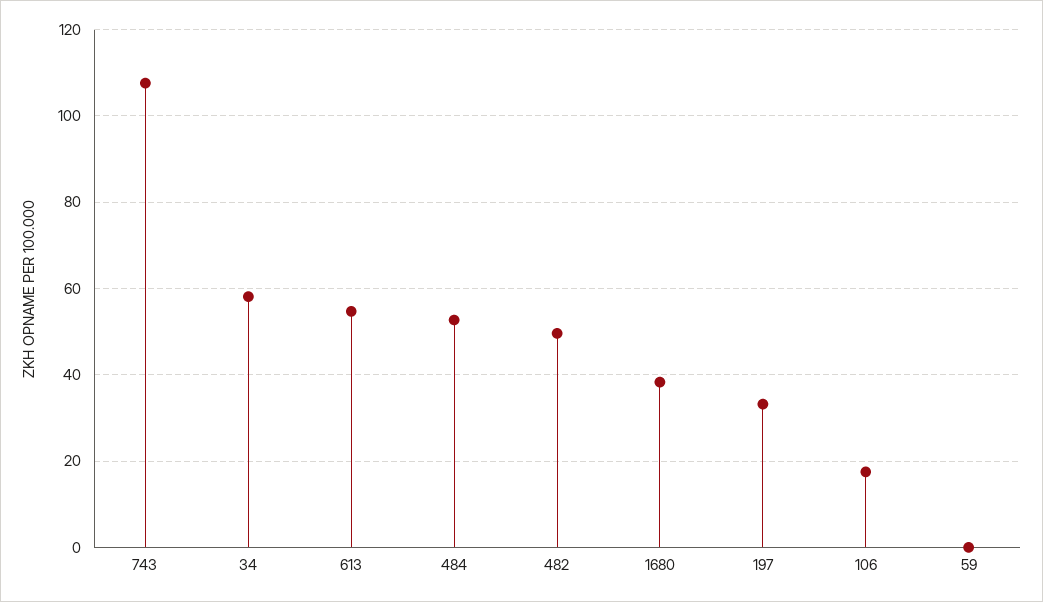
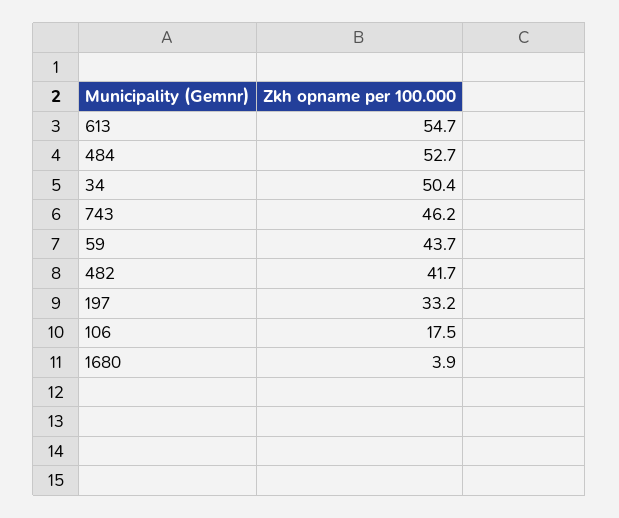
  {
-   "743": 108,
+   "743": 46.2,
-   "34": 58,
+   "34": 50.4,
    "613": 54.7,
    "484": 52.7,
-   "482": 50,
+   "482": 41.7,
-   "1680": 38,
+   "1680": 3.9,
    "197": 33.2,
    "106": 17.5,
-   "59": 0
+   "59": 43.7
  }

